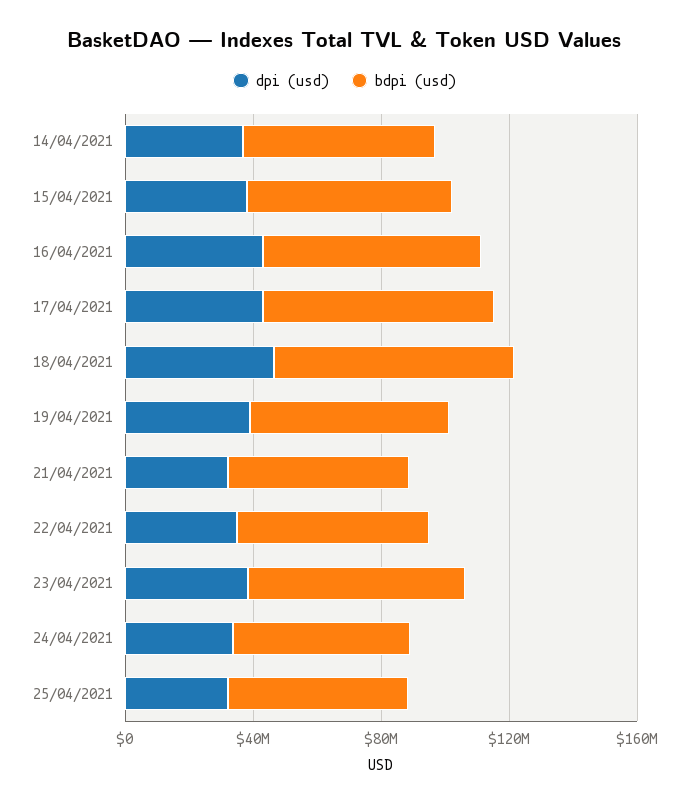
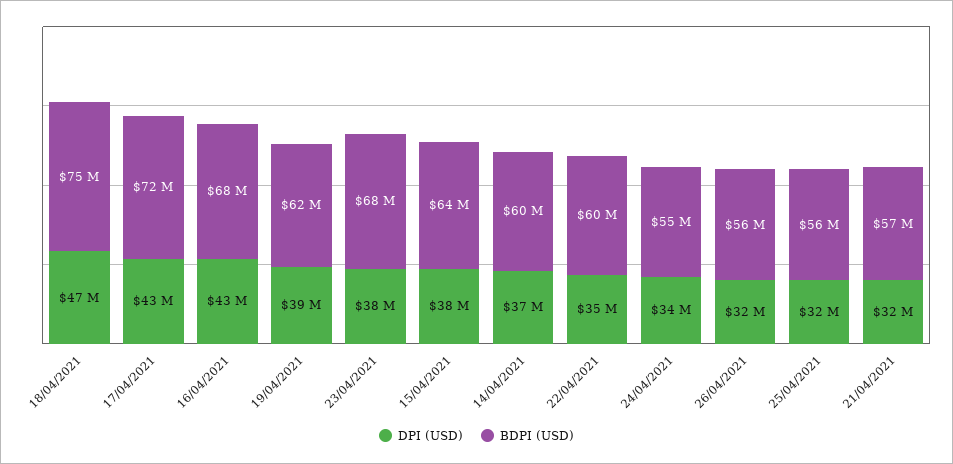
  {
    "dpi (usd)": {
      "14/04/2021": 37000000,
      "15/04/2021": 38000000,
      "16/04/2021": 43000000,
      "17/04/2021": 43000000,
      "18/04/2021": 47000000,
      "19/04/2021": 39000000,
      "21/04/2021": 32000000,
      "22/04/2021": 35000000,
      "23/04/2021": 38000000,
      "24/04/2021": 34000000,
-     "25/04/2021": 32000000
+     "25/04/2021": 32000000,
+     "26/04/2021": 32000000
    },
    "bdpi (usd)": {
      "14/04/2021": 60000000,
      "15/04/2021": 64000000,
      "16/04/2021": 68000000,
      "17/04/2021": 72000000,
      "18/04/2021": 75000000,
      "19/04/2021": 62000000,
      "21/04/2021": 57000000,
      "22/04/2021": 60000000,
      "23/04/2021": 68000000,
      "24/04/2021": 55000000,
-     "25/04/2021": 56000000
+     "25/04/2021": 56000000,
+     "26/04/2021": 56000000
    }
  }

